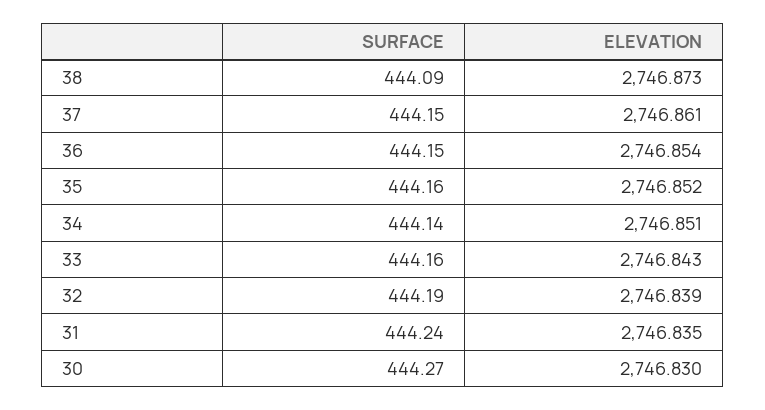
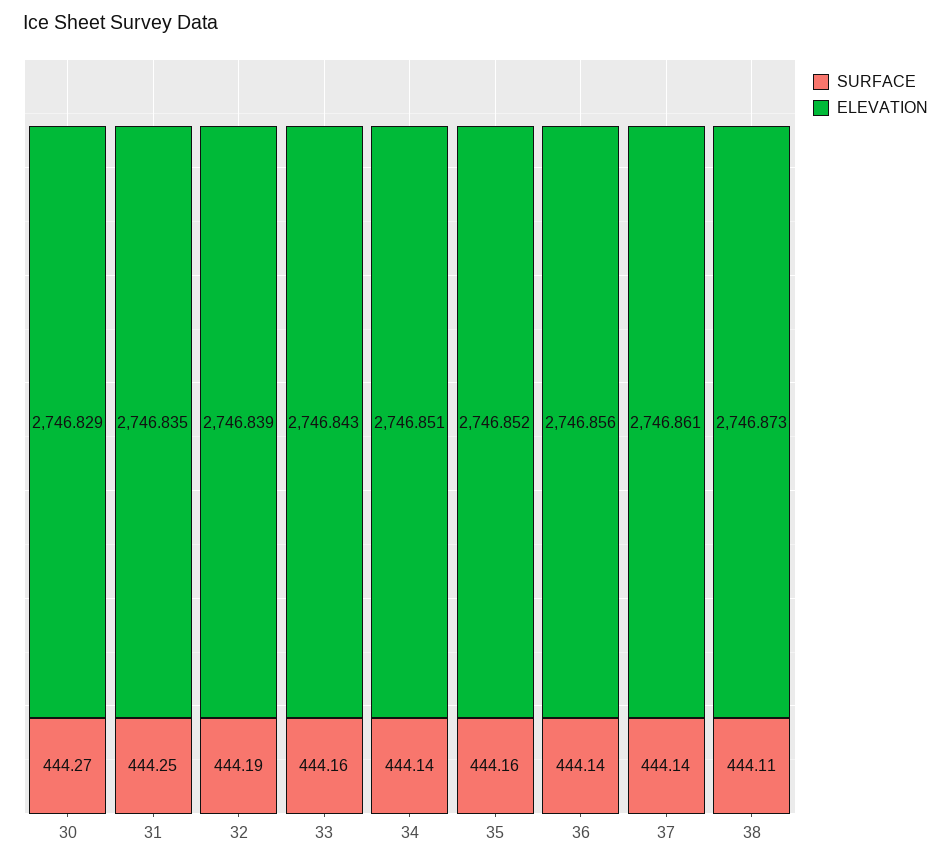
  {
    "SURFACE": {
-     "38": 444.09,
+     "38": 444.11,
-     "37": 444.15,
+     "37": 444.14,
-     "36": 444.15,
+     "36": 444.14,
      "35": 444.16,
      "34": 444.14,
      "33": 444.16,
      "32": 444.19,
-     "31": 444.24,
+     "31": 444.25,
      "30": 444.27
    },
    "ELEVATION": {
      "38": 2746.873,
      "37": 2746.861,
-     "36": 2746.854,
+     "36": 2746.856,
      "35": 2746.852,
      "34": 2746.851,
      "33": 2746.843,
      "32": 2746.839,
      "31": 2746.835,
-     "30": 2746.83
+     "30": 2746.829
    }
  }

